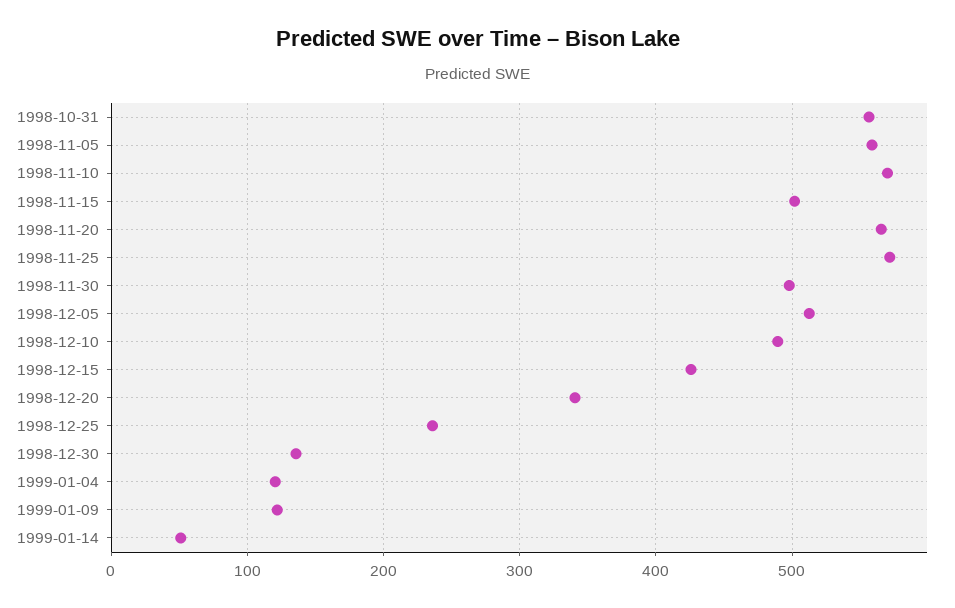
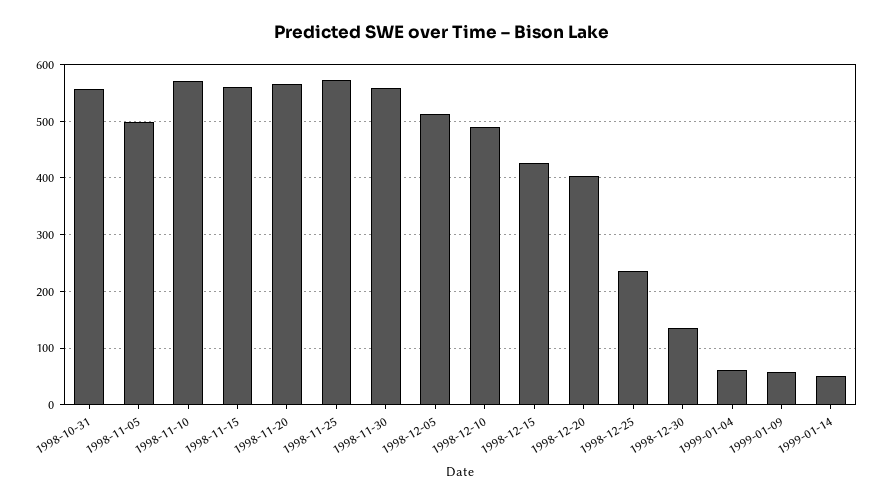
  {
    "1998-10-31": 560,
-   "1998-11-05": 560,
+   "1998-11-05": 500,
    "1998-11-10": 570,
-   "1998-11-15": 500,
+   "1998-11-15": 560,
    "1998-11-20": 570,
    "1998-11-25": 570,
-   "1998-11-30": 500,
+   "1998-11-30": 560,
    "1998-12-05": 510,
    "1998-12-10": 490,
    "1998-12-15": 430,
-   "1998-12-20": 340,
+   "1998-12-20": 400,
    "1998-12-25": 240,
    "1998-12-30": 140,
-   "1999-01-04": 120,
+   "1999-01-04": 60,
-   "1999-01-09": 120,
+   "1999-01-09": 60,
    "1999-01-14": 50
  }

